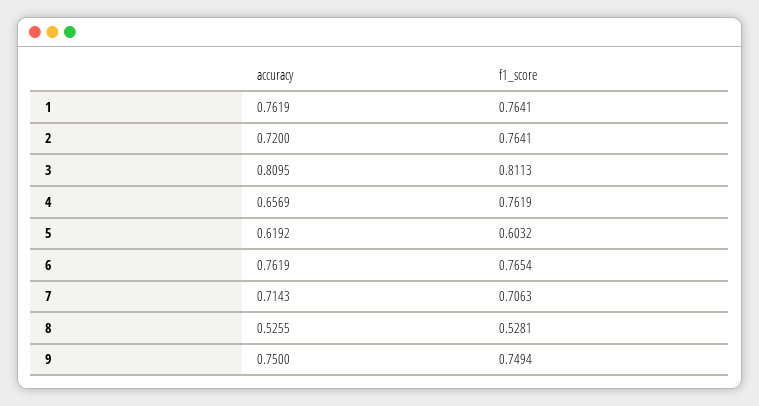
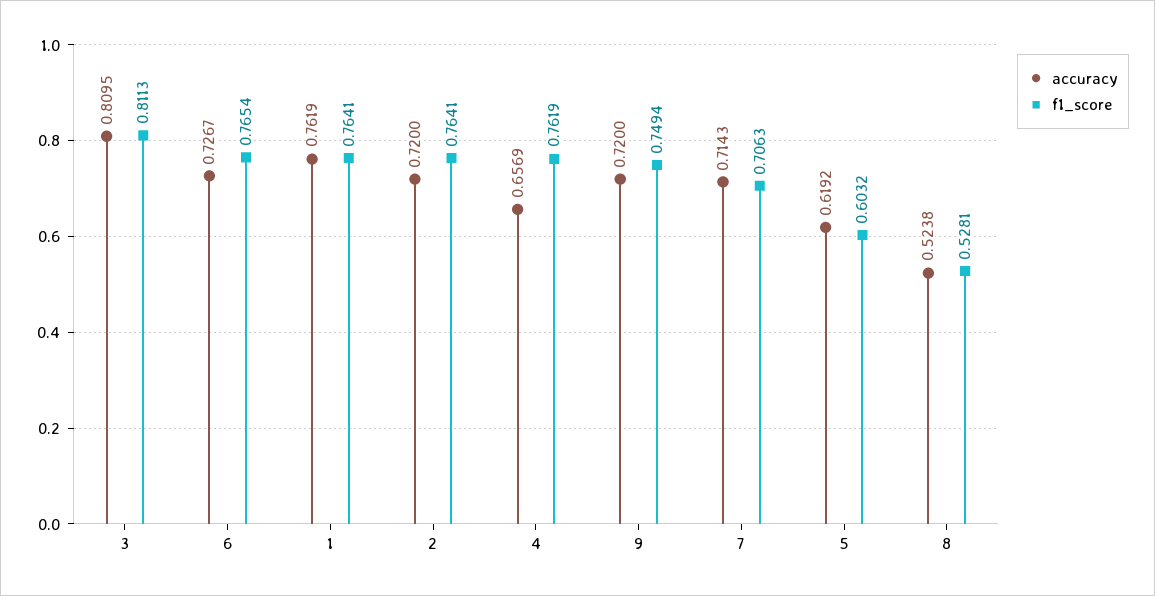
  {
    "accuracy": {
      "1": 0.7619,
      "2": 0.72,
      "3": 0.8095,
      "4": 0.6569,
      "5": 0.6192,
-     "6": 0.7619,
+     "6": 0.7267,
      "7": 0.7143,
-     "8": 0.5255,
+     "8": 0.5238,
-     "9": 0.75
+     "9": 0.72
    },
    "f1_score": {
      "1": 0.7641,
      "2": 0.7641,
      "3": 0.8113,
      "4": 0.7619,
      "5": 0.6032,
      "6": 0.7654,
      "7": 0.7063,
      "8": 0.5281,
      "9": 0.7494
    }
  }

